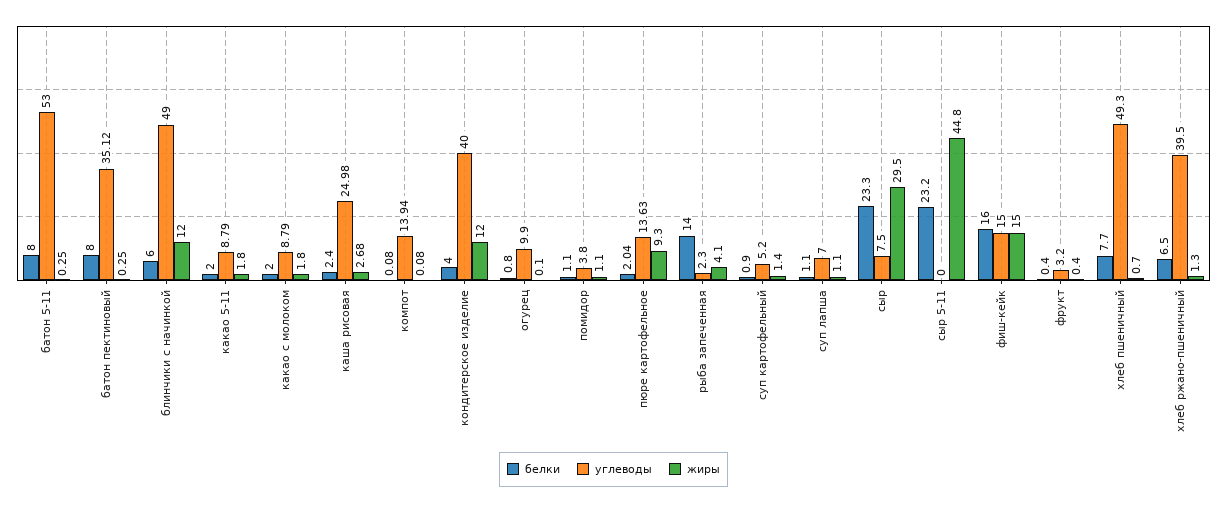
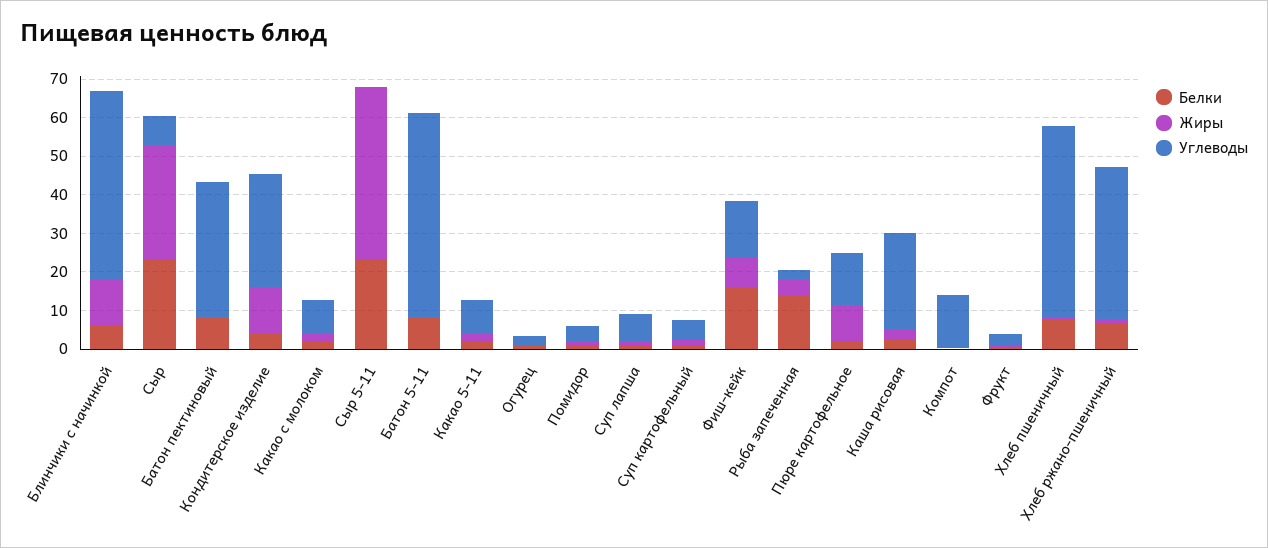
  {
    "белки": {
      "батон 5-11": 8,
      "батон пектиновый": 8,
      "блинчики с начинкой": 6,
      "какао 5-11": 2,
      "какао с молоком": 2,
      "каша рисовая": 2.4,
      "компот": 0.08,
      "кондитерское изделие": 4,
      "огурец": 0.8,
      "помидор": 1.1,
      "пюре картофельное": 2.04,
      "рыба запеченная": 14,
      "суп картофельный": 0.9,
      "суп лапша": 1.1,
      "сыр": 23.3,
      "сыр 5-11": 23.2,
      "фиш-кейк": 16,
      "фрукт": 0.4,
      "хлеб пшеничный": 7.7,
      "хлеб ржано-пшеничный": 6.5
    },
    "углеводы": {
      "батон 5-11": 53,
      "батон пектиновый": 35.12,
      "блинчики с начинкой": 49,
      "какао 5-11": 8.79,
      "какао с молоком": 8.79,
      "каша рисовая": 24.98,
      "компот": 13.94,
-     "кондитерское изделие": 40,
+     "кондитерское изделие": 30,
-     "огурец": 9.9,
+     "огурец": 2.5,
      "помидор": 3.8,
      "пюре картофельное": 13.63,
      "рыба запеченная": 2.3,
      "суп картофельный": 5.2,
      "суп лапша": 7,
      "сыр": 7.5,
      "сыр 5-11": 0,
      "фиш-кейк": 15,
      "фрукт": 3.2,
      "хлеб пшеничный": 49.3,
      "хлеб ржано-пшеничный": 39.5
    },
    "жиры": {
      "батон 5-11": 0.25,
      "батон пектиновый": 0.25,
      "блинчики с начинкой": 12,
      "какао 5-11": 1.8,
      "какао с молоком": 1.8,
      "каша рисовая": 2.68,
      "компот": 0.08,
      "кондитерское изделие": 12,
      "огурец": 0.1,
      "помидор": 1.1,
      "пюре картофельное": 9.3,
      "рыба запеченная": 4.1,
      "суп картофельный": 1.4,
      "суп лапша": 1.1,
      "сыр": 29.5,
      "сыр 5-11": 44.8,
-     "фиш-кейк": 15,
+     "фиш-кейк": 7.5,
      "фрукт": 0.4,
      "хлеб пшеничный": 0.7,
      "хлеб ржано-пшеничный": 1.3
    }
  }

